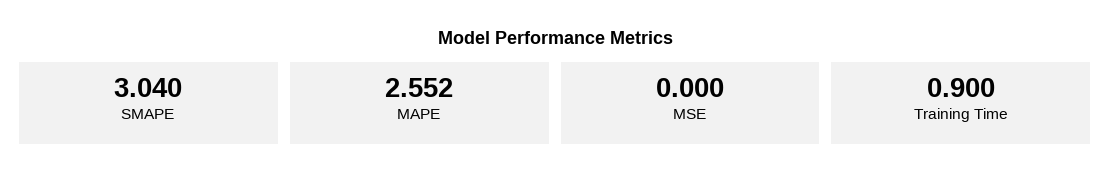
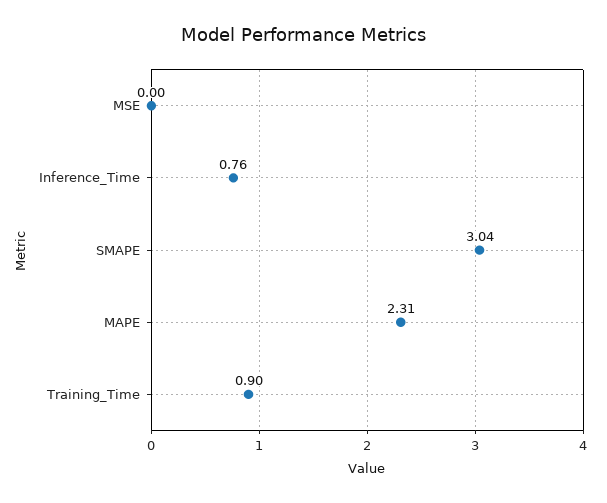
  {
    "SMAPE": 3.04,
-   "MAPE": 2.552,
+   "MAPE": 2.31,
    "MSE": 0,
-   "Training Time": 0.9
+   "Training Time": 0.9,
+   "Inference_Time": 0.76
  }

